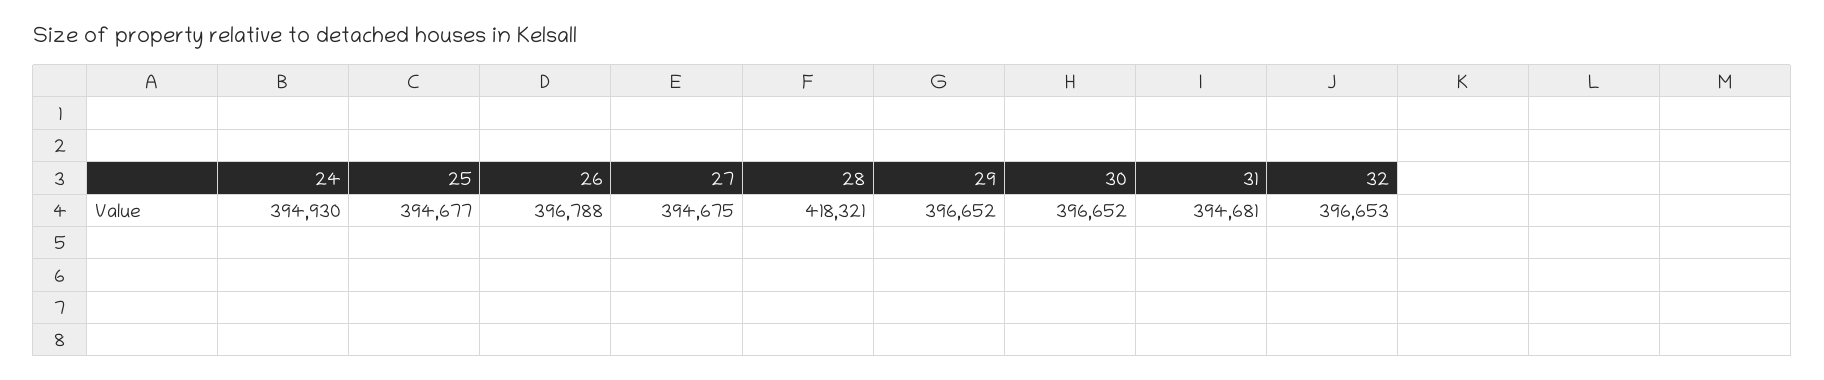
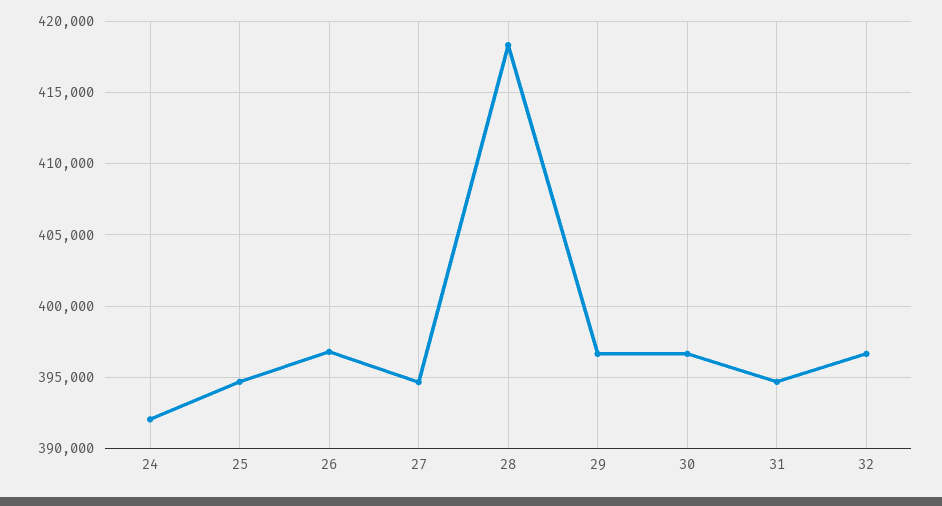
  {
-   "24": 394930,
+   "24": 392000,
    "25": 394677,
    "26": 396788,
    "27": 394675,
    "28": 418321,
    "29": 396652,
    "30": 396652,
    "31": 394681,
    "32": 396653
  }

